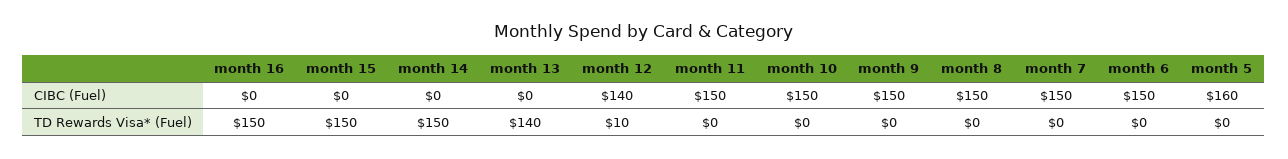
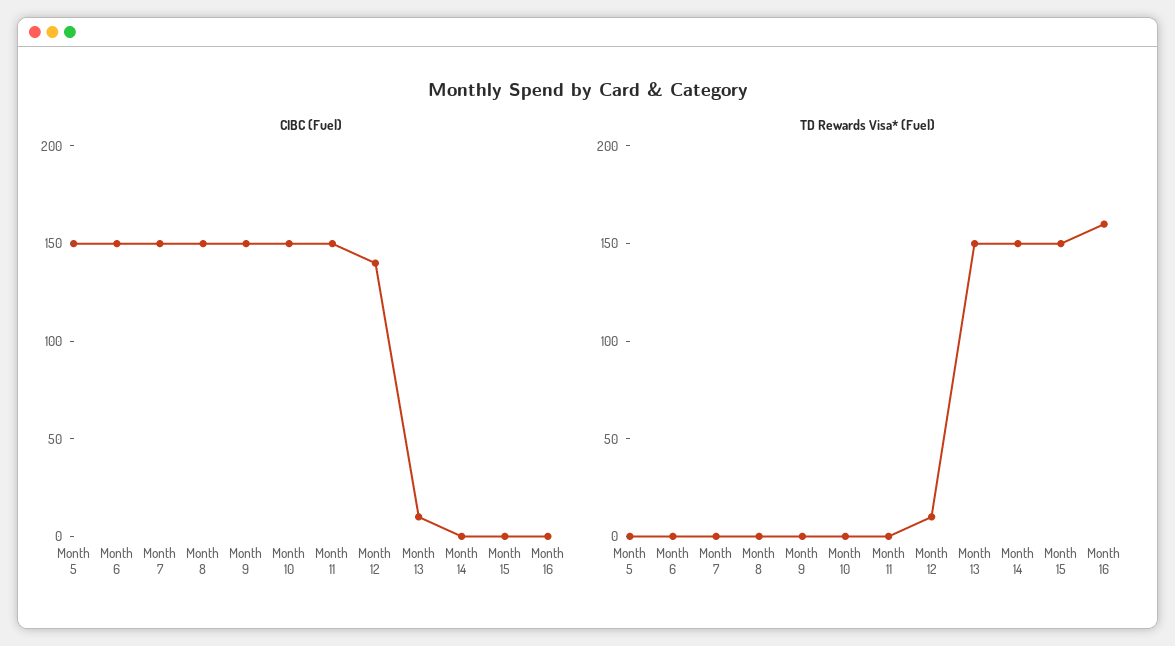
  {
    "CIBC (Fuel)": {
      "month 16": 0,
      "month 15": 0,
      "month 14": 0,
-     "month 13": 0,
+     "month 13": 10,
      "month 12": 140,
      "month 11": 150,
      "month 10": 150,
      "month 9": 150,
      "month 8": 150,
      "month 7": 150,
      "month 6": 150,
-     "month 5": 160
+     "month 5": 150
    },
    "TD Rewards Visa* (Fuel)": {
-     "month 16": 150,
+     "month 16": 160,
      "month 15": 150,
      "month 14": 150,
-     "month 13": 140,
+     "month 13": 150,
      "month 12": 10,
      "month 11": 0,
      "month 10": 0,
      "month 9": 0,
      "month 8": 0,
      "month 7": 0,
      "month 6": 0,
      "month 5": 0
    }
  }

